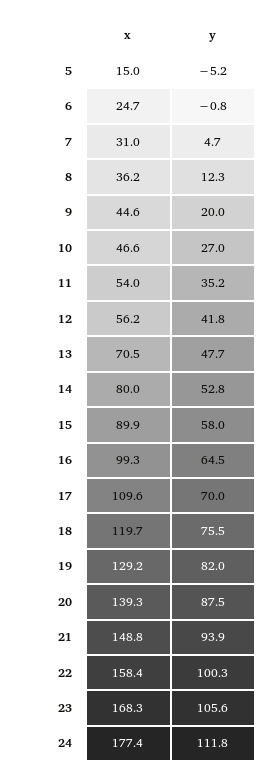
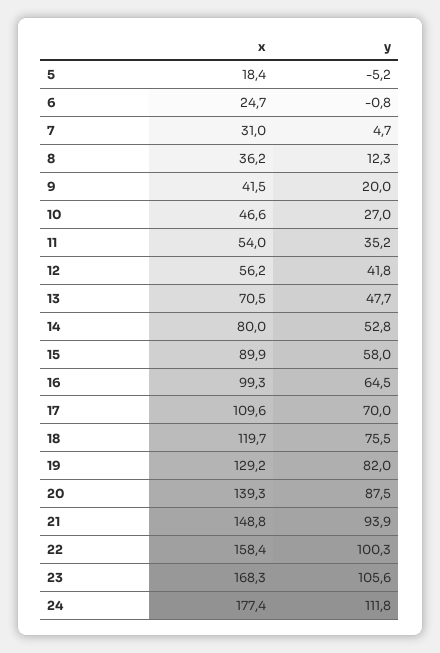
  {
    "x": {
-     "5": 15,
+     "5": 18.4,
      "6": 24.7,
      "7": 31,
      "8": 36.2,
-     "9": 44.6,
+     "9": 41.5,
      "10": 46.6,
      "11": 54,
      "12": 56.2,
      "13": 70.5,
      "14": 80,
      "15": 89.9,
      "16": 99.3,
      "17": 109.6,
      "18": 119.7,
      "19": 129.2,
      "20": 139.3,
      "21": 148.8,
      "22": 158.4,
      "23": 168.3,
      "24": 177.4
    },
    "y": {
      "5": -5.2,
      "6": -0.8,
      "7": 4.7,
      "8": 12.3,
      "9": 20,
      "10": 27,
      "11": 35.2,
      "12": 41.8,
      "13": 47.7,
      "14": 52.8,
      "15": 58,
      "16": 64.5,
      "17": 70,
      "18": 75.5,
      "19": 82,
      "20": 87.5,
      "21": 93.9,
      "22": 100.3,
      "23": 105.6,
      "24": 111.8
    }
  }

